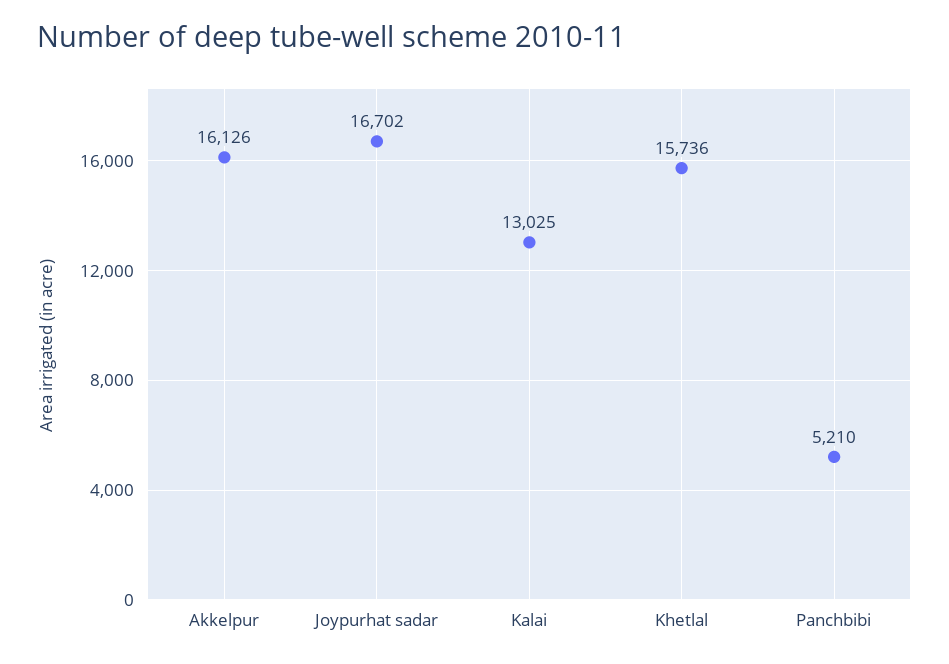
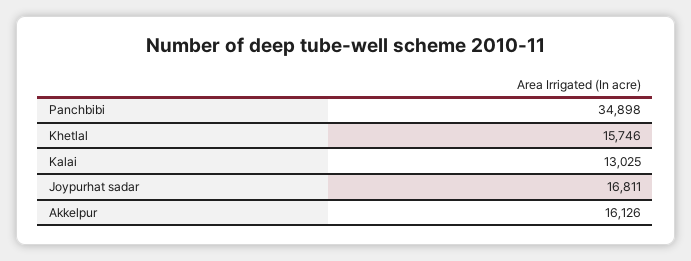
  {
    "Akkelpur": 16126,
-   "Joypurhat sadar": 16702,
+   "Joypurhat sadar": 16811,
    "Kalai": 13025,
-   "Khetlal": 15736,
+   "Khetlal": 15746,
-   "Panchbibi": 5210
+   "Panchbibi": 34898
  }

